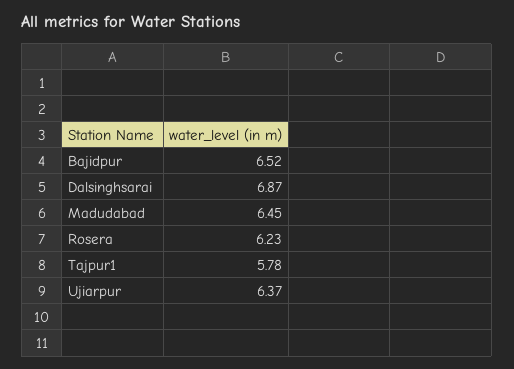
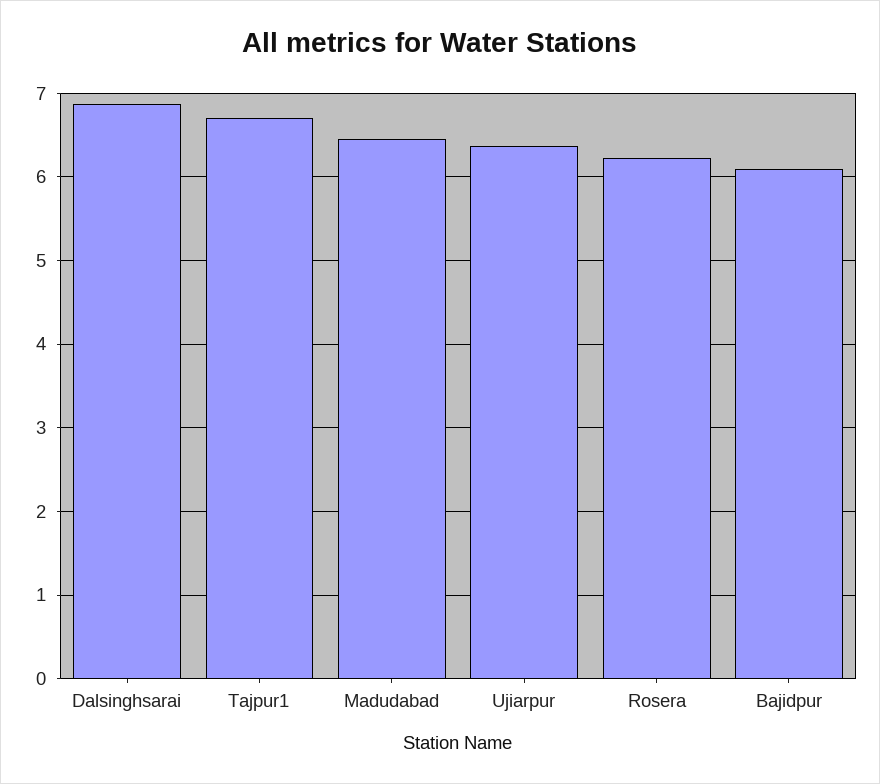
  {
-   "Bajidpur": 6.52,
+   "Bajidpur": 6.1,
    "Dalsinghsarai": 6.87,
    "Madudabad": 6.45,
    "Rosera": 6.23,
-   "Tajpur1": 5.78,
+   "Tajpur1": 6.7,
    "Ujiarpur": 6.37
  }

